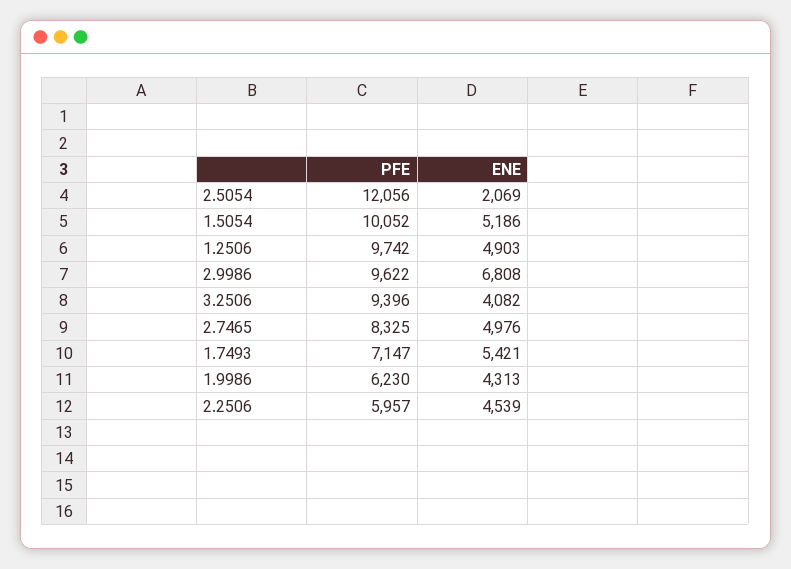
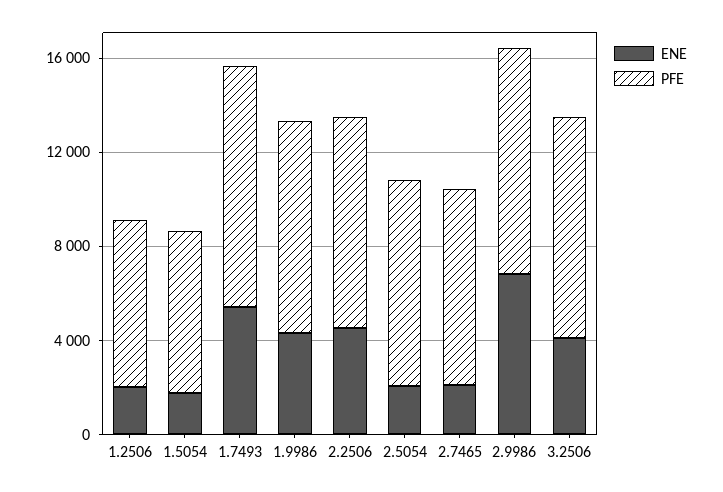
  {
    "PFE": {
-     "2.5054": 12056,
+     "2.5054": 9000,
-     "1.5054": 10052,
+     "1.5054": 7000,
-     "1.2506": 9742,
+     "1.2506": 7000,
      "2.9986": 9622,
      "3.2506": 9396,
      "2.7465": 8325,
-     "1.7493": 7147,
+     "1.7493": 10000,
-     "1.9986": 6230,
+     "1.9986": 9000,
-     "2.2506": 5957
+     "2.2506": 9000
    },
    "ENE": {
      "2.5054": 2069,
-     "1.5054": 5186,
+     "1.5054": 2000,
-     "1.2506": 4903,
+     "1.2506": 2000,
      "2.9986": 6808,
      "3.2506": 4082,
-     "2.7465": 4976,
+     "2.7465": 2000,
      "1.7493": 5421,
      "1.9986": 4313,
      "2.2506": 4539
    }
  }

